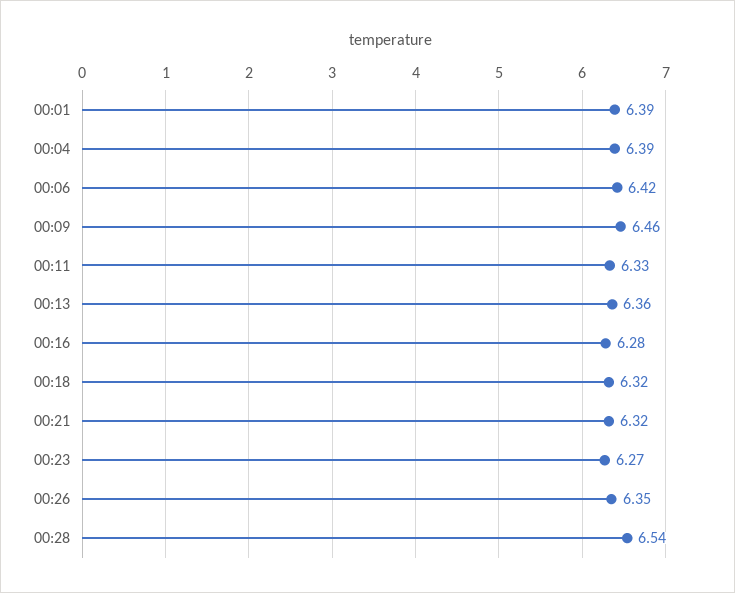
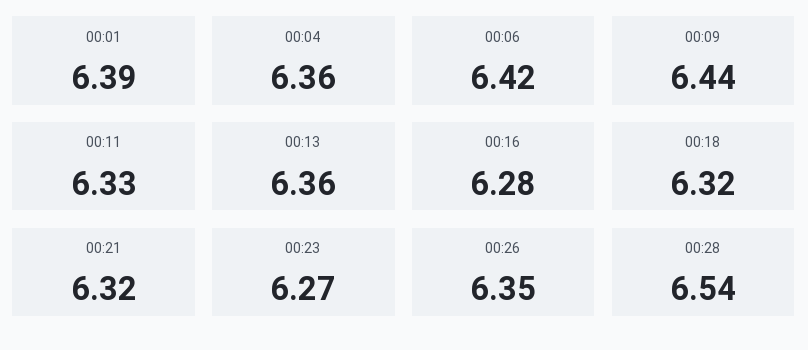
  {
    "00:01": 6.39,
-   "00:04": 6.39,
+   "00:04": 6.36,
    "00:06": 6.42,
-   "00:09": 6.46,
+   "00:09": 6.44,
    "00:11": 6.33,
    "00:13": 6.36,
    "00:16": 6.28,
    "00:18": 6.32,
    "00:21": 6.32,
    "00:23": 6.27,
    "00:26": 6.35,
    "00:28": 6.54
  }

